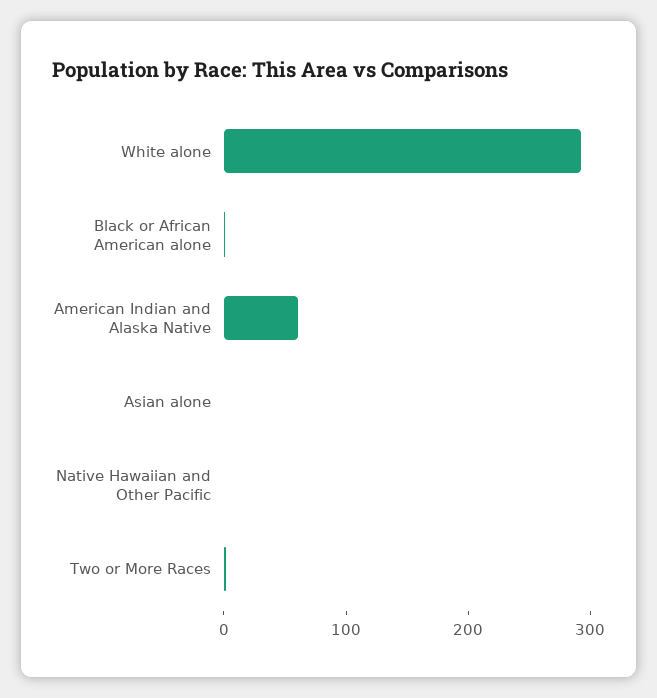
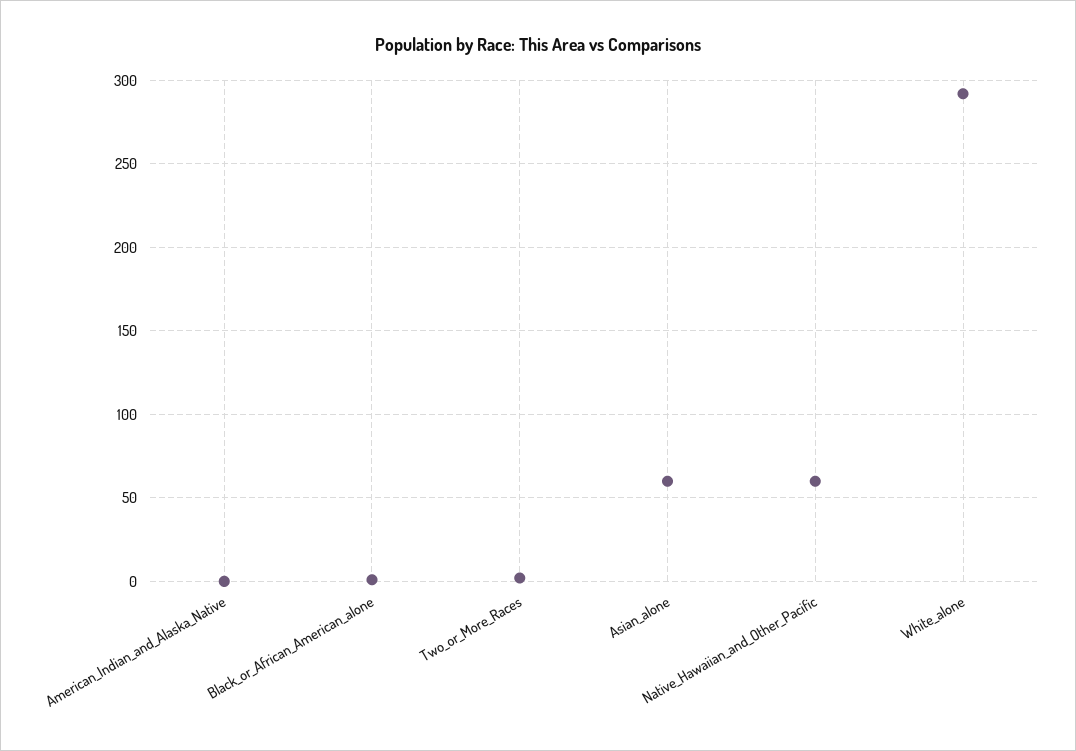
  {
    "White alone": 290,
    "Black or African American alone": 0,
-   "American Indian and Alaska Native": 60,
+   "American Indian and Alaska Native": 0,
-   "Asian alone": 0,
+   "Asian alone": 60,
-   "Native Hawaiian and Other Pacific": 0,
+   "Native Hawaiian and Other Pacific": 60,
    "Two or More Races": 0
  }

